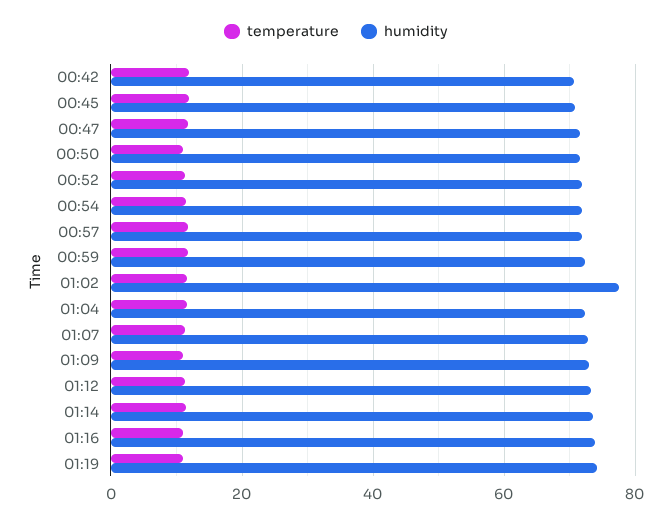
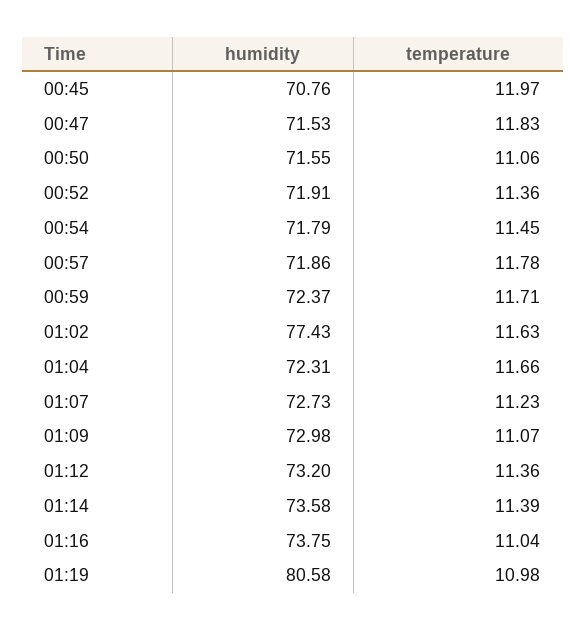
  {
    "temperature": {
-     "00:42": 12,
      "00:45": 11.97,
      "00:47": 11.83,
      "00:50": 11.06,
      "00:52": 11.36,
      "00:54": 11.45,
      "00:57": 11.78,
      "00:59": 11.71,
      "01:02": 11.63,
      "01:04": 11.66,
      "01:07": 11.23,
      "01:09": 11.07,
      "01:12": 11.36,
      "01:14": 11.39,
      "01:16": 11.04,
      "01:19": 10.98
    },
    "humidity": {
-     "00:42": 70,
      "00:45": 70.76,
      "00:47": 71.53,
      "00:50": 71.55,
      "00:52": 71.91,
      "00:54": 71.79,
      "00:57": 71.86,
      "00:59": 72.37,
      "01:02": 77.43,
      "01:04": 72.31,
      "01:07": 72.73,
      "01:09": 72.98,
      "01:12": 73.2,
      "01:14": 73.58,
      "01:16": 73.75,
-     "01:19": 74
+     "01:19": 80.58
    }
  }

